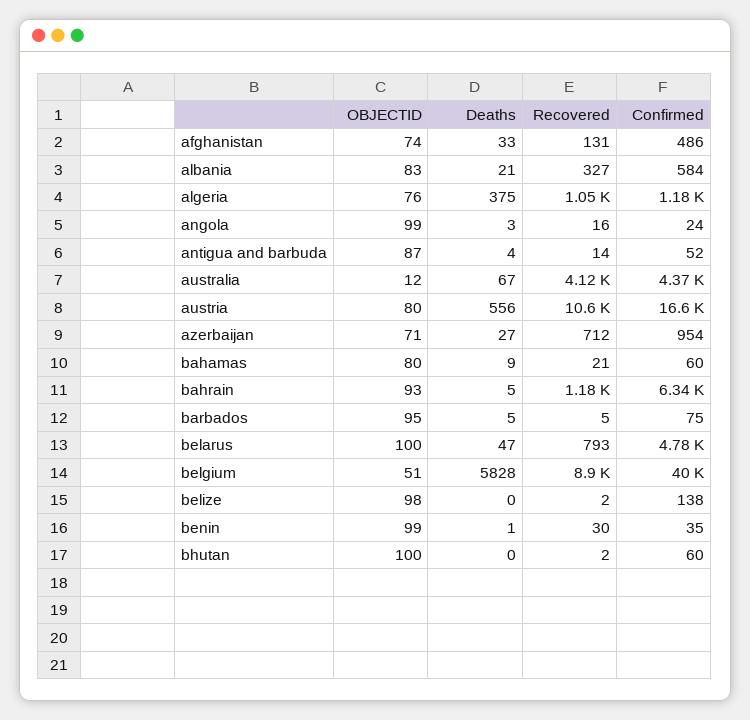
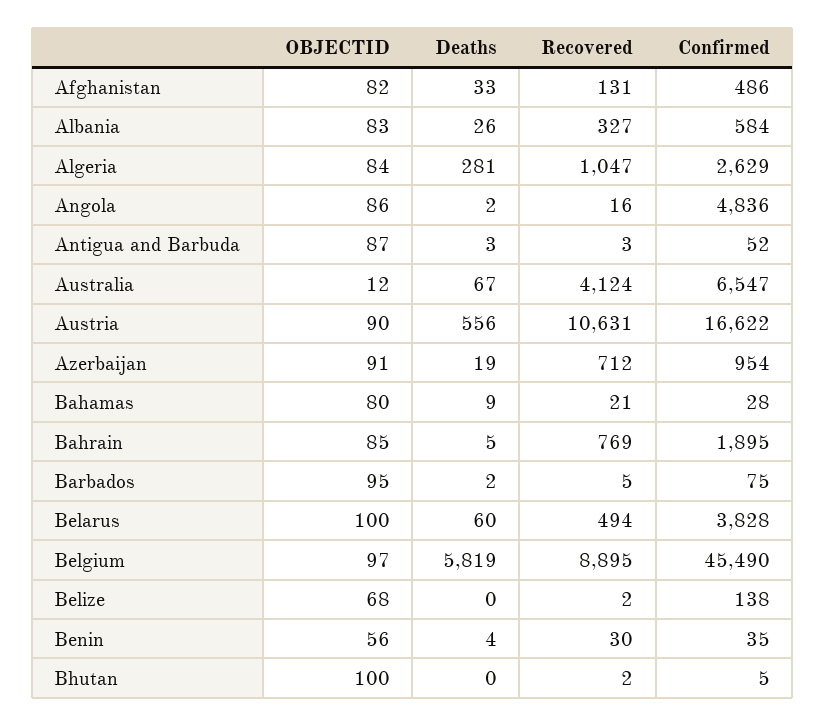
  {
    "OBJECTID": {
-     "afghanistan": 74,
+     "afghanistan": 82,
      "albania": 83,
-     "algeria": 76,
+     "algeria": 84,
-     "angola": 99,
+     "angola": 86,
      "antigua and barbuda": 87,
      "australia": 12,
-     "austria": 80,
+     "austria": 90,
-     "azerbaijan": 71,
+     "azerbaijan": 91,
      "bahamas": 80,
-     "bahrain": 93,
+     "bahrain": 85,
      "barbados": 95,
      "belarus": 100,
-     "belgium": 51,
+     "belgium": 97,
-     "belize": 98,
+     "belize": 68,
-     "benin": 99,
+     "benin": 56,
      "bhutan": 100
    },
    "Deaths": {
      "afghanistan": 33,
-     "albania": 21,
+     "albania": 26,
-     "algeria": 375,
+     "algeria": 281,
-     "angola": 3,
+     "angola": 2,
-     "antigua and barbuda": 4,
+     "antigua and barbuda": 3,
      "australia": 67,
      "austria": 556,
-     "azerbaijan": 27,
+     "azerbaijan": 19,
      "bahamas": 9,
      "bahrain": 5,
-     "barbados": 5,
+     "barbados": 2,
-     "belarus": 47,
+     "belarus": 60,
-     "belgium": 5828,
+     "belgium": 5819,
      "belize": 0,
-     "benin": 1,
+     "benin": 4,
      "bhutan": 0
    },
    "Recovered": {
      "afghanistan": 131,
      "albania": 327,
      "algeria": 1047,
      "angola": 16,
-     "antigua and barbuda": 14,
+     "antigua and barbuda": 3,
      "australia": 4124,
      "austria": 10631,
      "azerbaijan": 712,
      "bahamas": 21,
-     "bahrain": 1180,
+     "bahrain": 769,
      "barbados": 5,
-     "belarus": 793,
+     "belarus": 494,
      "belgium": 8895,
      "belize": 2,
      "benin": 30,
      "bhutan": 2
    },
    "Confirmed": {
      "afghanistan": 486,
      "albania": 584,
-     "algeria": 1180,
+     "algeria": 2629,
-     "angola": 24,
+     "angola": 4836,
      "antigua and barbuda": 52,
-     "australia": 4370,
+     "australia": 6547,
      "austria": 16622,
      "azerbaijan": 954,
-     "bahamas": 60,
+     "bahamas": 28,
-     "bahrain": 6340,
+     "bahrain": 1895,
      "barbados": 75,
-     "belarus": 4780,
+     "belarus": 3828,
-     "belgium": 40000,
+     "belgium": 45490,
      "belize": 138,
      "benin": 35,
-     "bhutan": 60
+     "bhutan": 5
    }
  }

